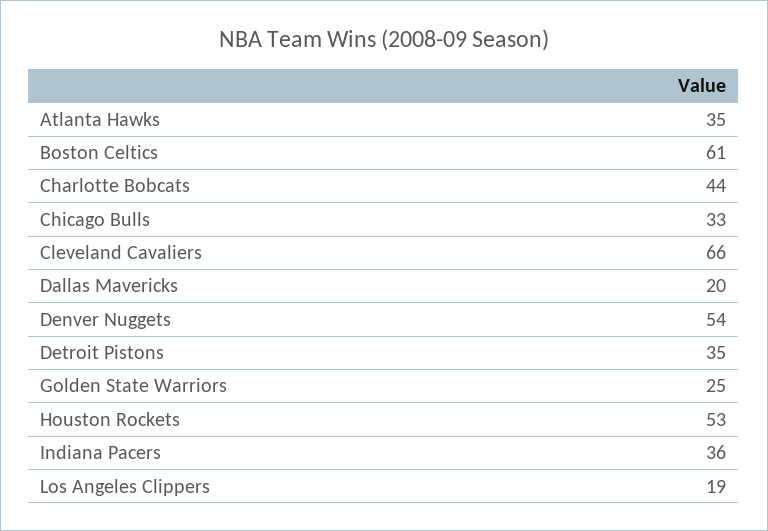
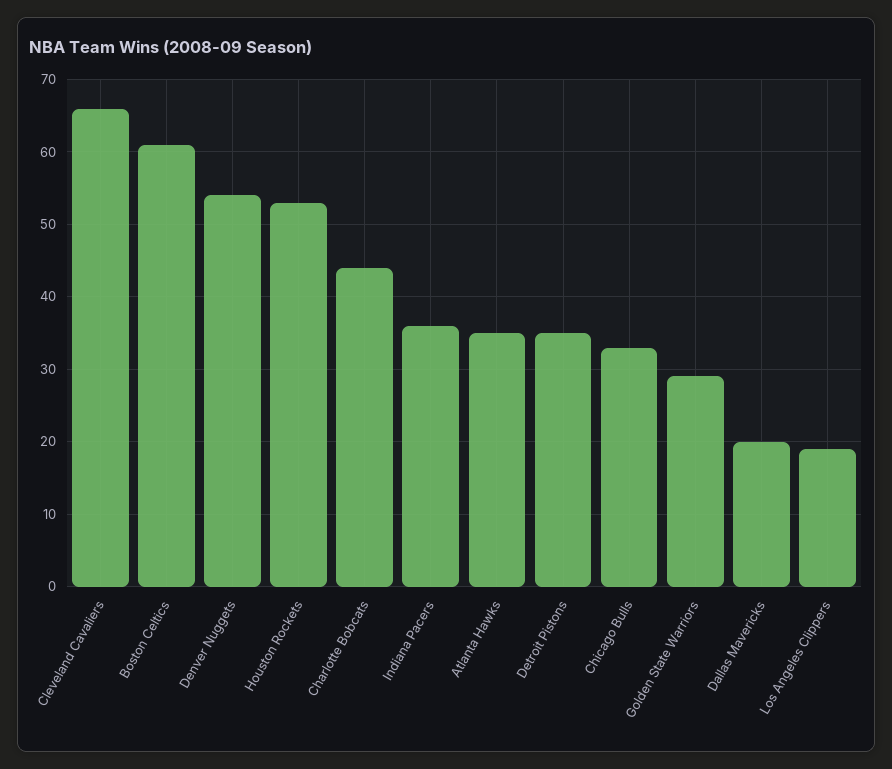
  {
    "Atlanta Hawks": 35,
    "Boston Celtics": 61,
    "Charlotte Bobcats": 44,
    "Chicago Bulls": 33,
    "Cleveland Cavaliers": 66,
    "Dallas Mavericks": 20,
    "Denver Nuggets": 54,
    "Detroit Pistons": 35,
-   "Golden State Warriors": 25,
+   "Golden State Warriors": 29,
    "Houston Rockets": 53,
    "Indiana Pacers": 36,
    "Los Angeles Clippers": 19
  }

